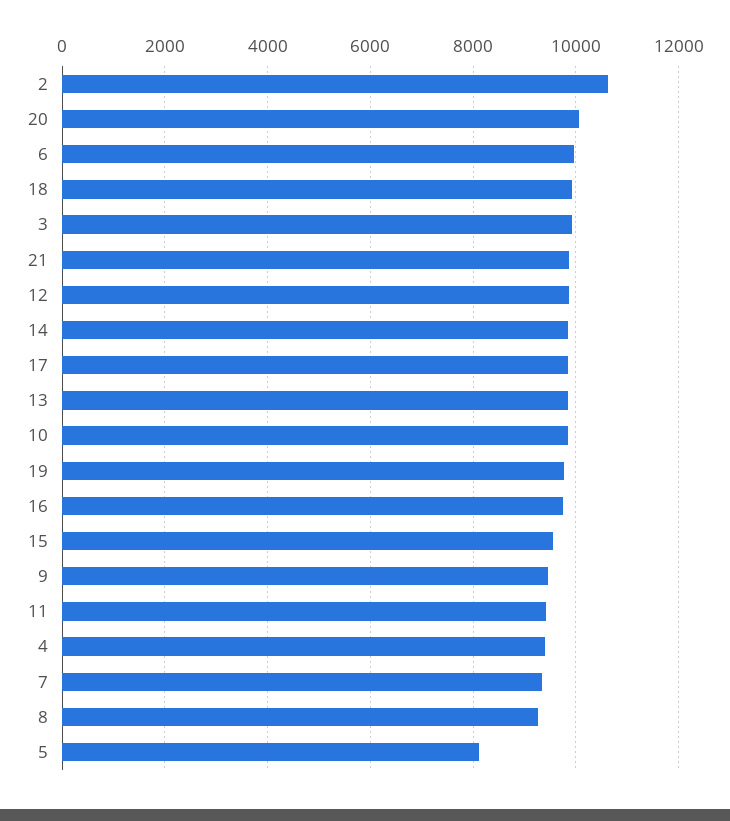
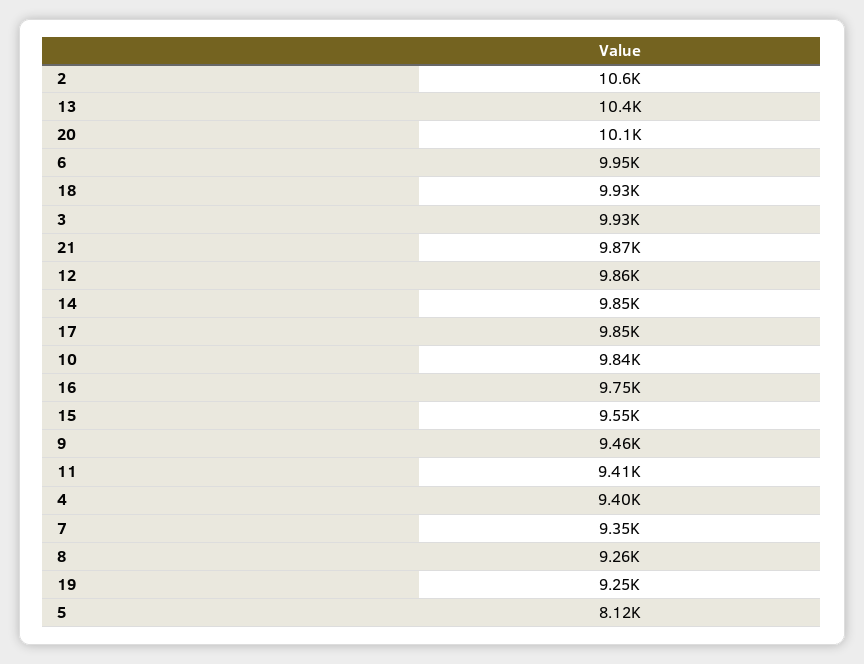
  {
    "2": 10600,
    "20": 10100,
    "6": 9950,
    "18": 9930,
    "3": 9930,
    "21": 9870,
    "12": 9860,
    "14": 9850,
    "17": 9850,
-   "13": 9800,
+   "13": 10400,
    "10": 9840,
-   "19": 9800,
+   "19": 9250,
    "16": 9750,
    "15": 9550,
    "9": 9460,
    "11": 9410,
    "4": 9400,
    "7": 9350,
    "8": 9260,
    "5": 8120
  }

